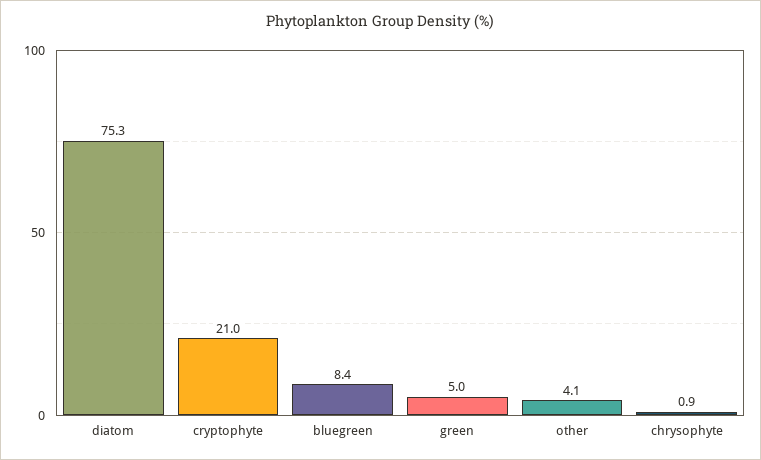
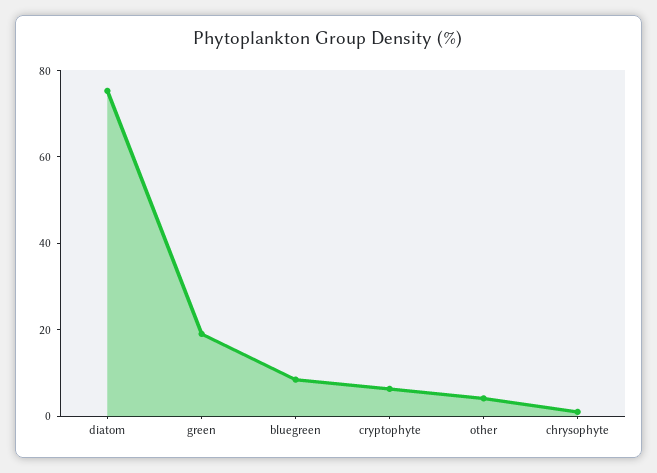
  {
    "diatom": 75.3,
-   "cryptophyte": 21,
+   "cryptophyte": 5,
    "bluegreen": 8.4,
-   "green": 5,
+   "green": 20,
    "other": 4.1,
    "chrysophyte": 0.9
  }

